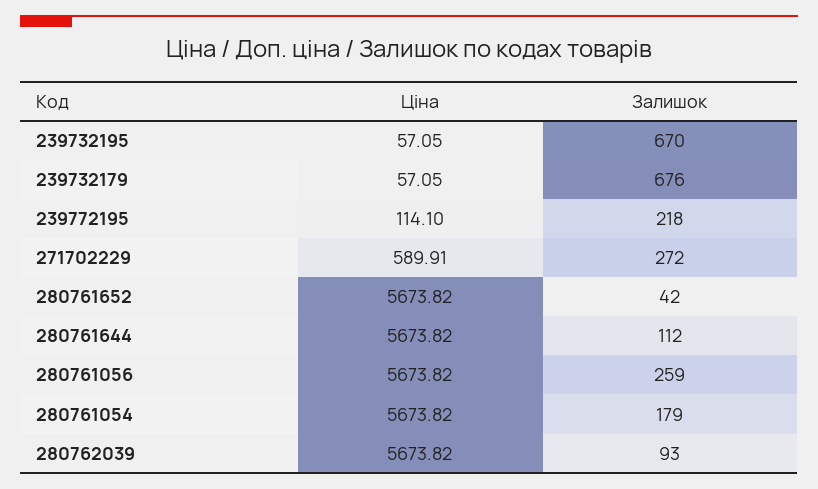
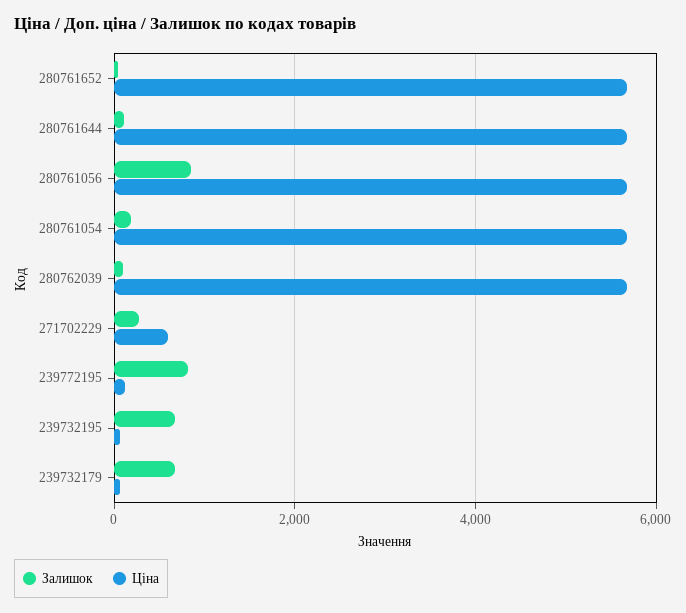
  {
    "Ціна": {
      "239732195": 57.05,
      "239732179": 57.05,
      "239772195": 114.1,
      "271702229": 589.91,
      "280761652": 5673.82,
      "280761644": 5673.82,
      "280761056": 5673.82,
      "280761054": 5673.82,
      "280762039": 5673.82
    },
    "Залишок": {
      "239732195": 670,
      "239732179": 676,
-     "239772195": 218,
+     "239772195": 800,
      "271702229": 272,
      "280761652": 42,
      "280761644": 112,
-     "280761056": 259,
+     "280761056": 800,
      "280761054": 179,
      "280762039": 93
    }
  }

